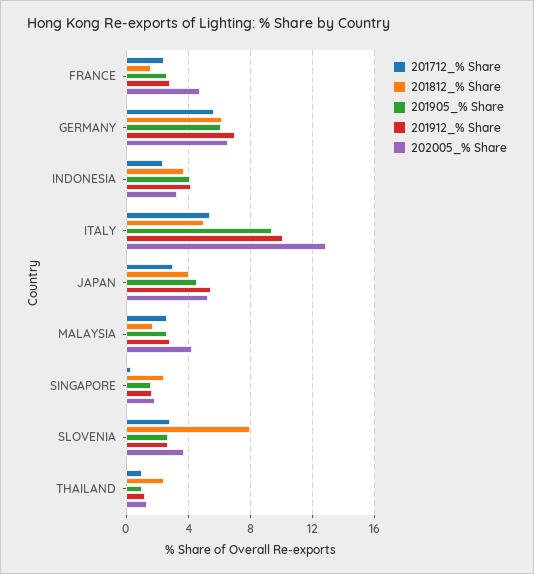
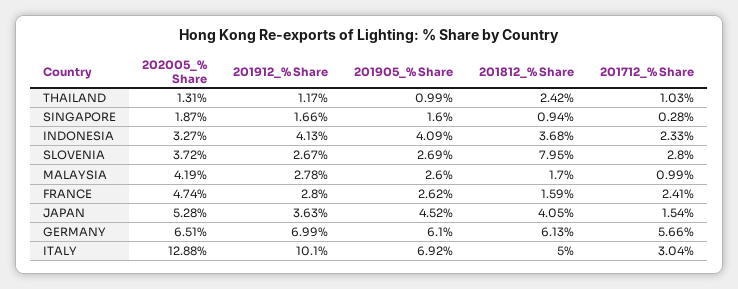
  {
    "201712_% Share": {
      "FRANCE": 2.41,
      "GERMANY": 5.66,
      "INDONESIA": 2.33,
-     "ITALY": 5.5,
+     "ITALY": 3.04,
-     "JAPAN": 3,
+     "JAPAN": 1.54,
-     "MALAYSIA": 2.5,
+     "MALAYSIA": 0.99,
      "SINGAPORE": 0.28,
      "SLOVENIA": 2.8,
      "THAILAND": 1.03
    },
    "201812_% Share": {
      "FRANCE": 1.59,
      "GERMANY": 6.13,
      "INDONESIA": 3.68,
      "ITALY": 5,
      "JAPAN": 4.05,
      "MALAYSIA": 1.7,
-     "SINGAPORE": 2.5,
+     "SINGAPORE": 0.94,
      "SLOVENIA": 7.95,
      "THAILAND": 2.42
    },
    "201905_% Share": {
      "FRANCE": 2.62,
      "GERMANY": 6.1,
      "INDONESIA": 4.09,
-     "ITALY": 9.5,
+     "ITALY": 6.92,
      "JAPAN": 4.52,
      "MALAYSIA": 2.6,
      "SINGAPORE": 1.6,
      "SLOVENIA": 2.69,
      "THAILAND": 0.99
    },
    "201912_% Share": {
      "FRANCE": 2.8,
      "GERMANY": 6.99,
      "INDONESIA": 4.13,
      "ITALY": 10.1,
-     "JAPAN": 5.5,
+     "JAPAN": 3.63,
      "MALAYSIA": 2.78,
      "SINGAPORE": 1.66,
      "SLOVENIA": 2.67,
      "THAILAND": 1.17
    },
    "202005_% Share": {
      "FRANCE": 4.74,
      "GERMANY": 6.51,
      "INDONESIA": 3.27,
      "ITALY": 12.88,
      "JAPAN": 5.28,
      "MALAYSIA": 4.19,
      "SINGAPORE": 1.87,
      "SLOVENIA": 3.72,
      "THAILAND": 1.31
    }
  }

